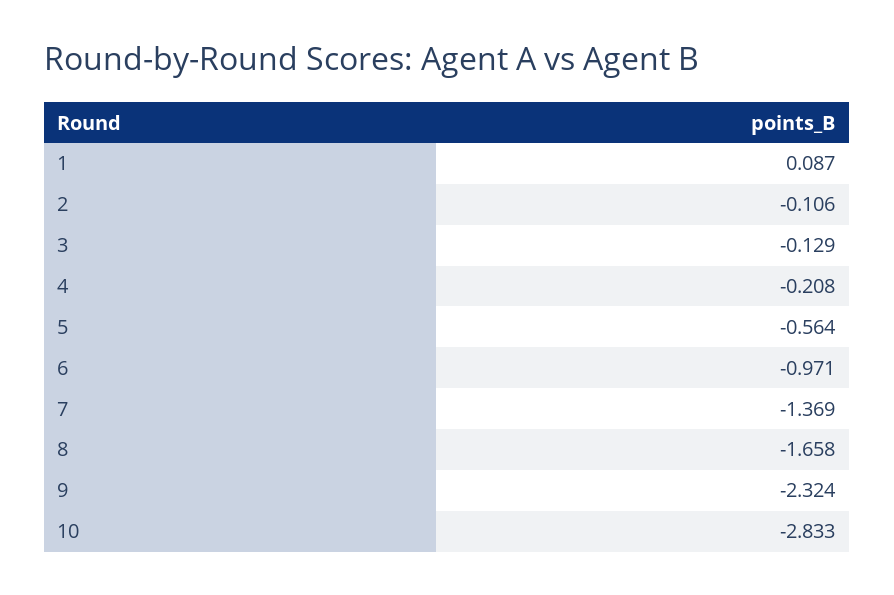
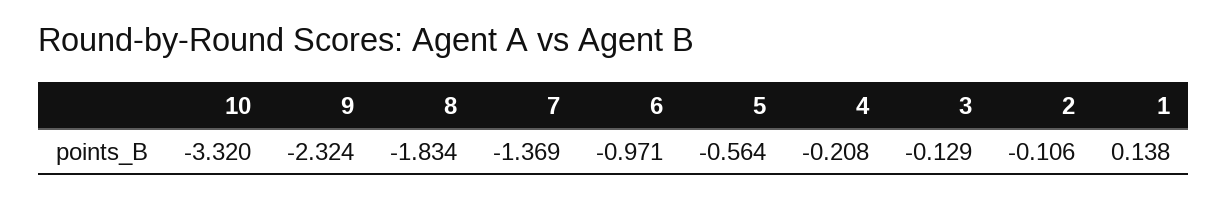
  {
-   "1": 0.087,
+   "1": 0.138,
    "2": -0.106,
    "3": -0.129,
    "4": -0.208,
    "5": -0.564,
    "6": -0.971,
    "7": -1.369,
-   "8": -1.658,
+   "8": -1.834,
    "9": -2.324,
-   "10": -2.833
+   "10": -3.32
  }

